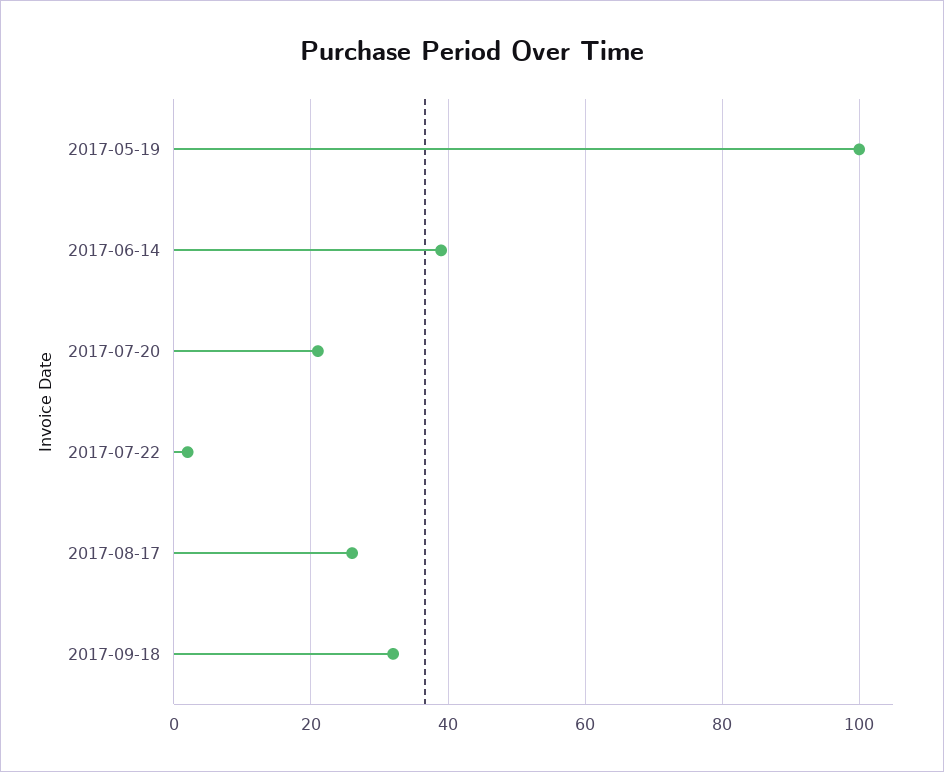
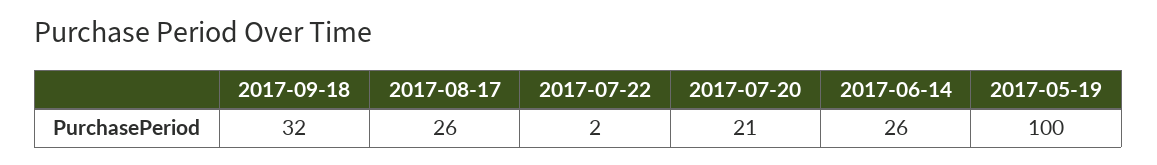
  {
    "2017-05-19": 100,
-   "2017-06-14": 40,
+   "2017-06-14": 26,
    "2017-07-20": 21,
    "2017-07-22": 2,
    "2017-08-17": 26,
    "2017-09-18": 32
  }

